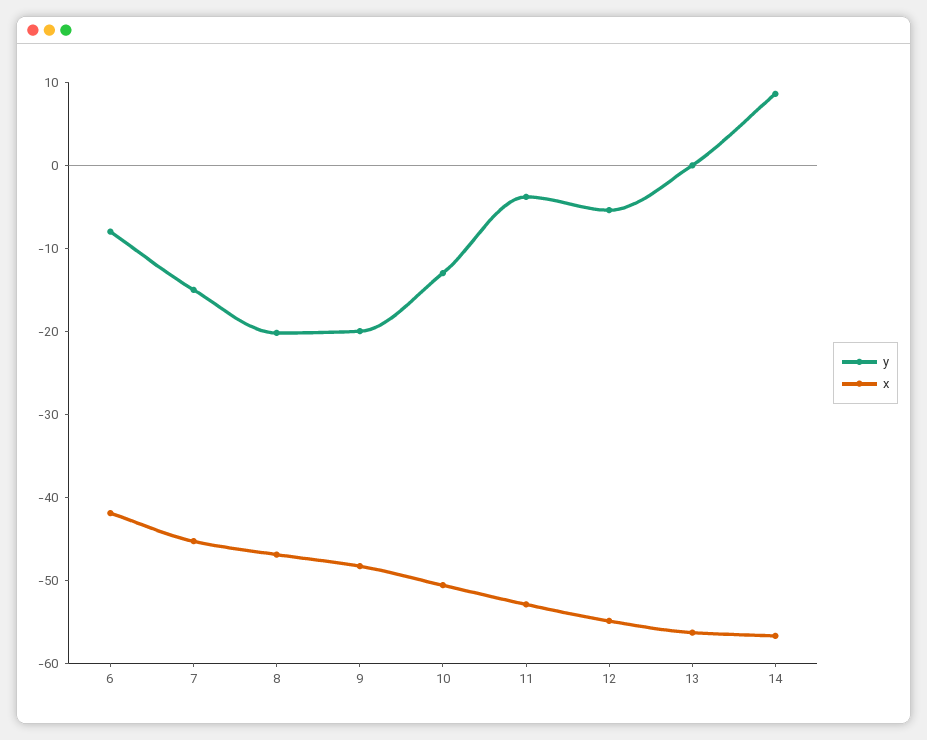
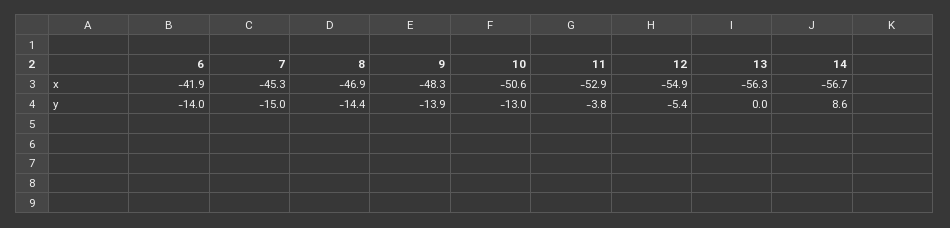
  {
    "y": {
-     "6": -8,
+     "6": -14,
      "7": -15,
-     "8": -20,
+     "8": -14.4,
-     "9": -20,
+     "9": -13.9,
      "10": -13,
      "11": -3.8,
      "12": -5.4,
      "13": 0,
      "14": 8.6
    },
    "x": {
      "6": -41.9,
      "7": -45.3,
      "8": -46.9,
      "9": -48.3,
      "10": -50.6,
      "11": -52.9,
      "12": -54.9,
      "13": -56.3,
      "14": -56.7
    }
  }

